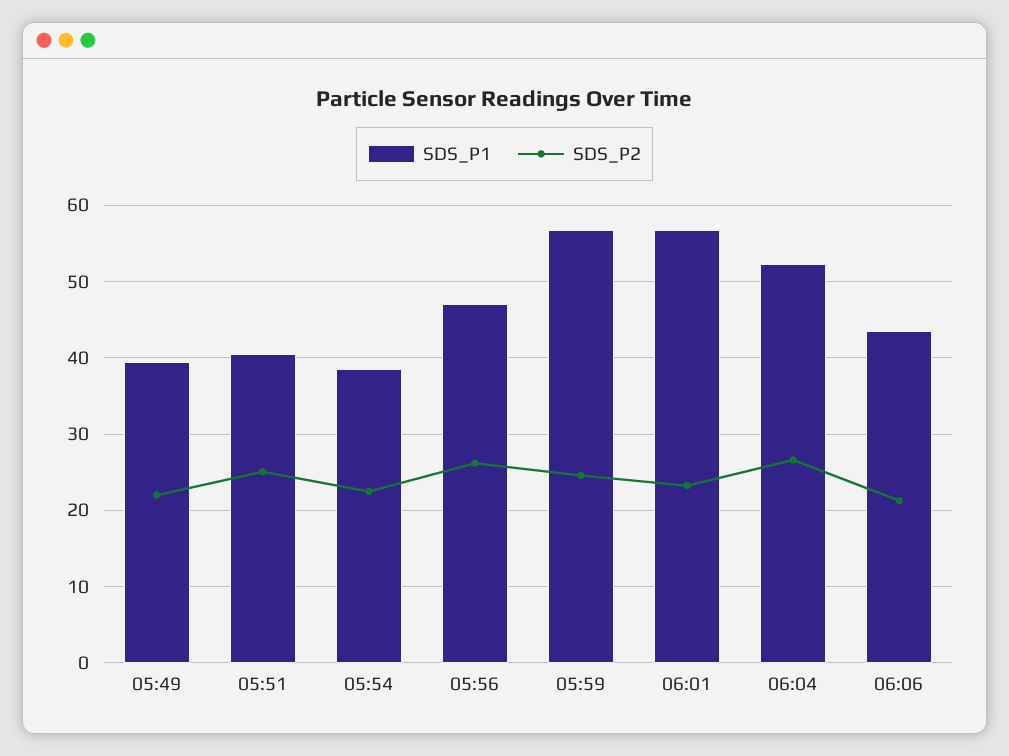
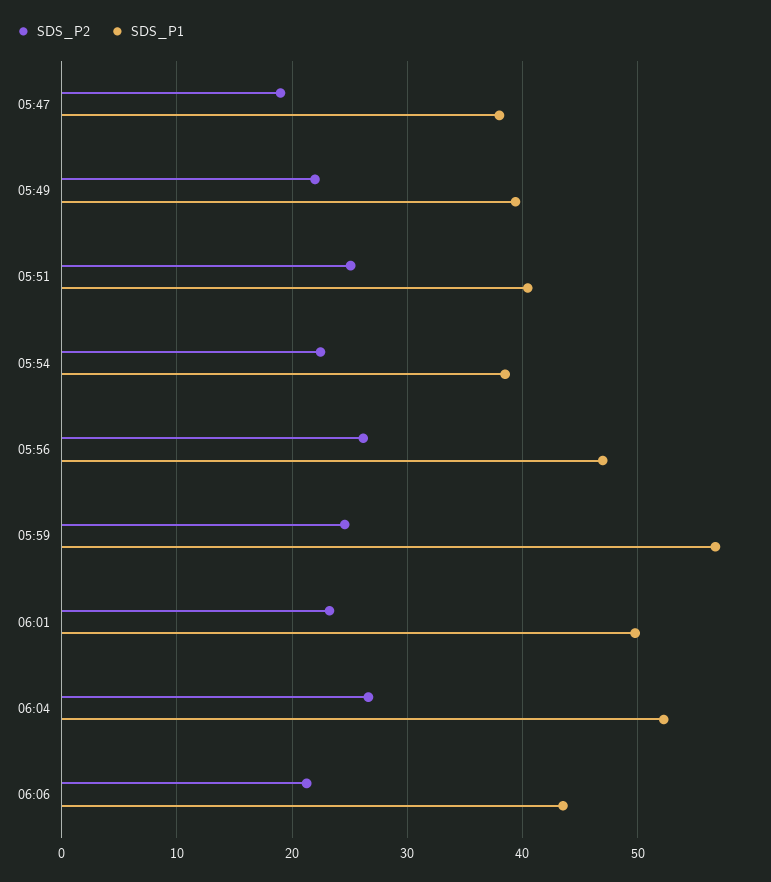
  {
    "SDS_P1": {
      "05:49": 39,
      "05:51": 40,
      "05:54": 39,
      "05:56": 47,
      "05:59": 57,
-     "06:01": 57,
+     "06:01": 50,
      "06:04": 52,
-     "06:06": 44
+     "06:06": 44,
+     "05:47": 38
    },
    "SDS_P2": {
      "05:49": 22,
      "05:51": 25,
      "05:54": 22,
      "05:56": 26,
      "05:59": 25,
      "06:01": 23,
      "06:04": 27,
-     "06:06": 21
+     "06:06": 21,
+     "05:47": 19
    }
  }

